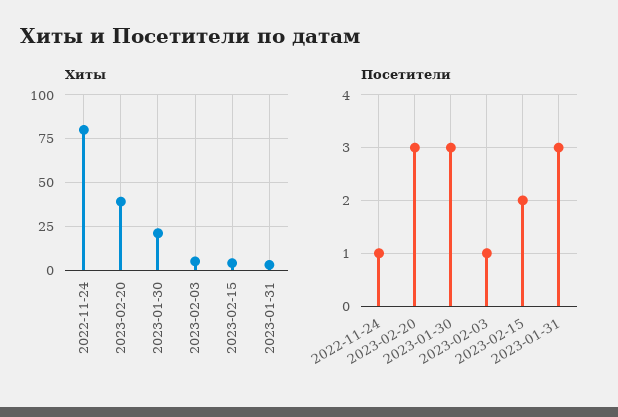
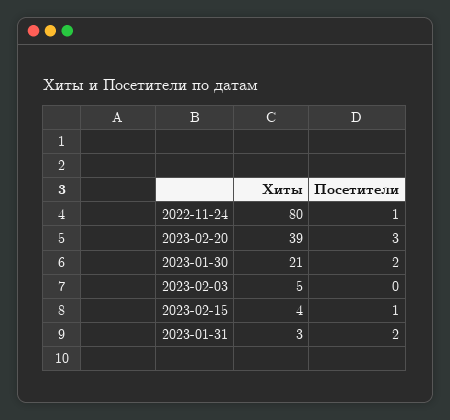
  {
    "Хиты": {
      "2022-11-24": 80,
      "2023-02-20": 39,
      "2023-01-30": 21,
      "2023-02-03": 5,
      "2023-02-15": 4,
      "2023-01-31": 3
    },
    "Посетители": {
      "2022-11-24": 1,
      "2023-02-20": 3,
-     "2023-01-30": 3,
+     "2023-01-30": 2,
-     "2023-02-03": 1,
+     "2023-02-03": 0,
-     "2023-02-15": 2,
+     "2023-02-15": 1,
-     "2023-01-31": 3
+     "2023-01-31": 2
    }
  }

